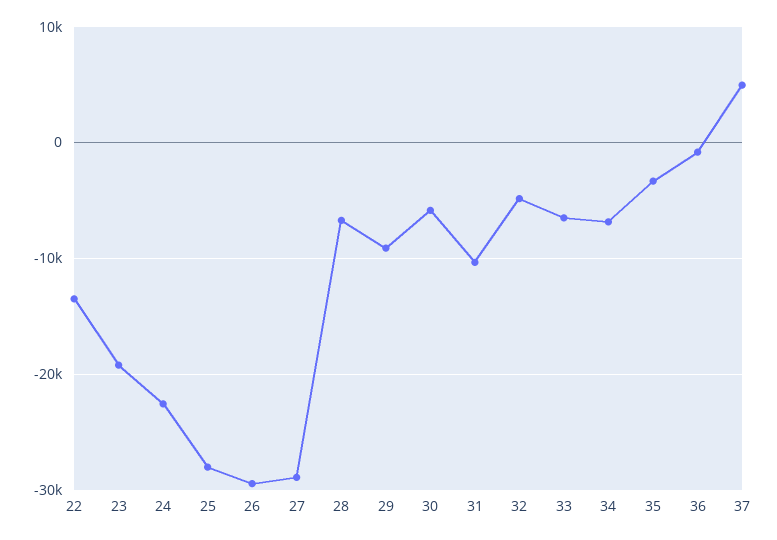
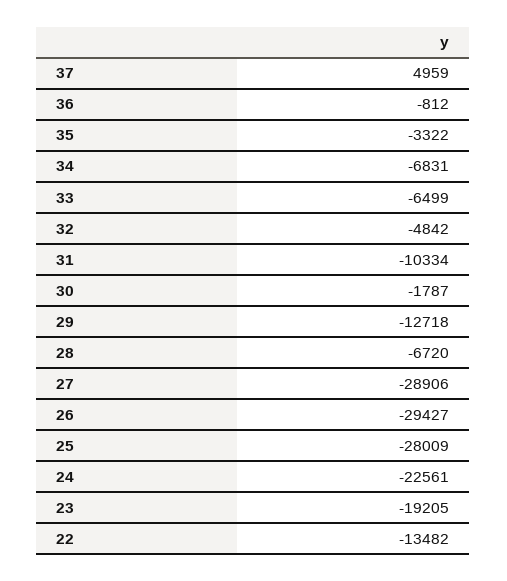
  {
    "22": -13482,
    "23": -19205,
    "24": -22561,
    "25": -28009,
    "26": -29427,
    "27": -28906,
    "28": -6720,
-   "29": -9000,
+   "29": -12718,
-   "30": -6000,
+   "30": -1787,
    "31": -10334,
    "32": -4842,
    "33": -6499,
    "34": -6831,
    "35": -3322,
    "36": -812,
    "37": 4959
  }

